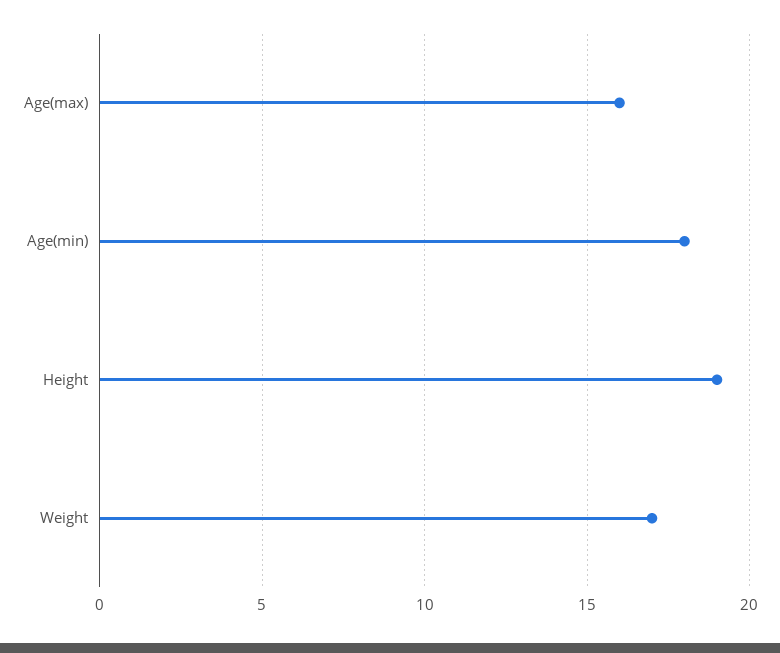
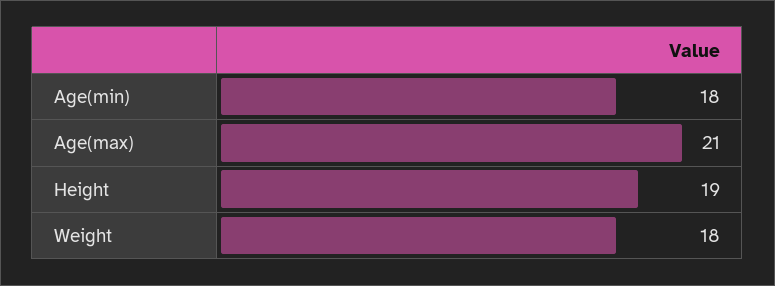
  {
-   "Age(max)": 16,
+   "Age(max)": 21,
    "Age(min)": 18,
    "Height": 19,
-   "Weight": 17
+   "Weight": 18
  }

